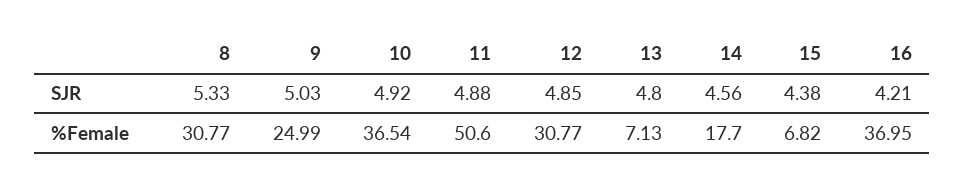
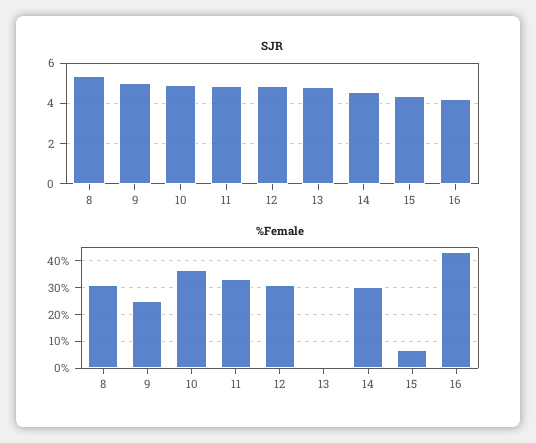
  {
    "SJR": {
      "8": 5.33,
      "9": 5.03,
      "10": 4.92,
      "11": 4.88,
      "12": 4.85,
      "13": 4.8,
      "14": 4.56,
      "15": 4.38,
      "16": 4.21
    },
    "%Female": {
      "8": 30.77,
      "9": 24.99,
      "10": 36.54,
-     "11": 50.6,
+     "11": 32.5,
      "12": 30.77,
-     "13": 7.13,
+     "13": 0,
-     "14": 17.7,
+     "14": 30,
      "15": 6.82,
-     "16": 36.95
+     "16": 42.5
    }
  }

